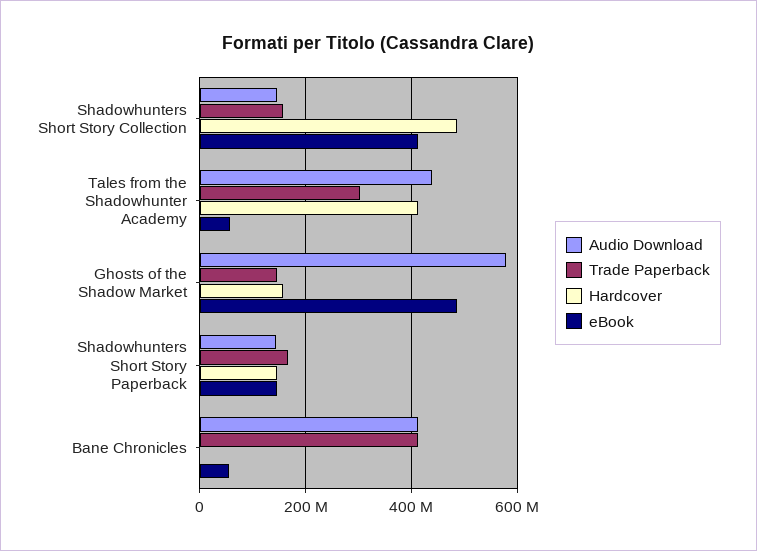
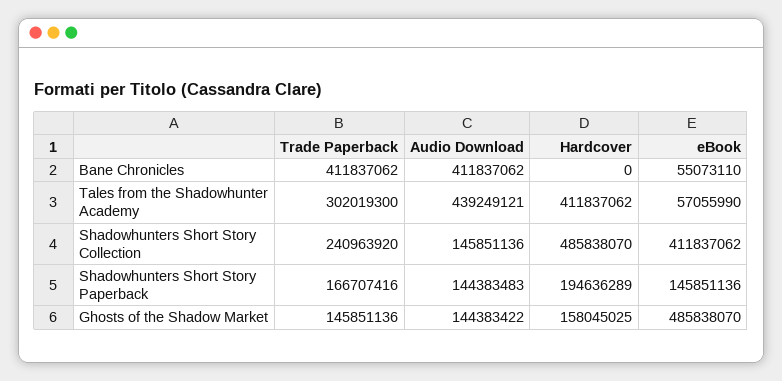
  {
    "Audio Download": {
      "Shadowhunters Short Story Collection": 145851136,
      "Tales from the Shadowhunter Academy": 439249121,
-     "Ghosts of the Shadow Market": 580000000,
+     "Ghosts of the Shadow Market": 144383422,
      "Shadowhunters Short Story Paperback": 144383483,
      "Bane Chronicles": 411837062
    },
    "Trade Paperback": {
-     "Shadowhunters Short Story Collection": 160000000,
+     "Shadowhunters Short Story Collection": 240963920,
      "Tales from the Shadowhunter Academy": 302019300,
      "Ghosts of the Shadow Market": 145851136,
      "Shadowhunters Short Story Paperback": 166707416,
      "Bane Chronicles": 411837062
    },
    "Hardcover": {
      "Shadowhunters Short Story Collection": 485838070,
      "Tales from the Shadowhunter Academy": 411837062,
      "Ghosts of the Shadow Market": 158045025,
-     "Shadowhunters Short Story Paperback": 140000000,
+     "Shadowhunters Short Story Paperback": 194636289,
      "Bane Chronicles": 0
    },
    "eBook": {
      "Shadowhunters Short Story Collection": 411837062,
      "Tales from the Shadowhunter Academy": 57055990,
      "Ghosts of the Shadow Market": 485838070,
      "Shadowhunters Short Story Paperback": 145851136,
      "Bane Chronicles": 55073110
    }
  }

